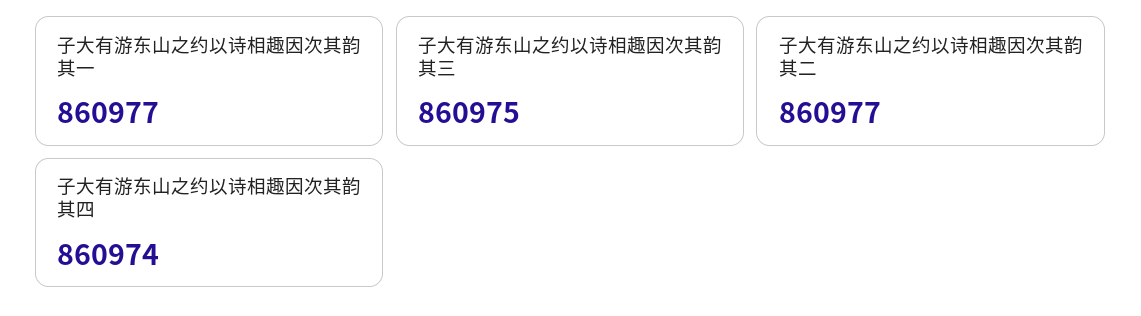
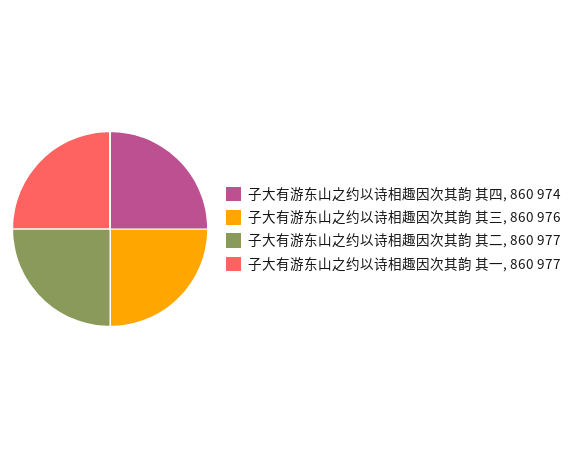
  {
    "子大有游东山之约以诗相趣因次其韵 其一": 860977,
-   "子大有游东山之约以诗相趣因次其韵 其三": 860975,
+   "子大有游东山之约以诗相趣因次其韵 其三": 860976,
    "子大有游东山之约以诗相趣因次其韵 其二": 860977,
    "子大有游东山之约以诗相趣因次其韵 其四": 860974
  }

